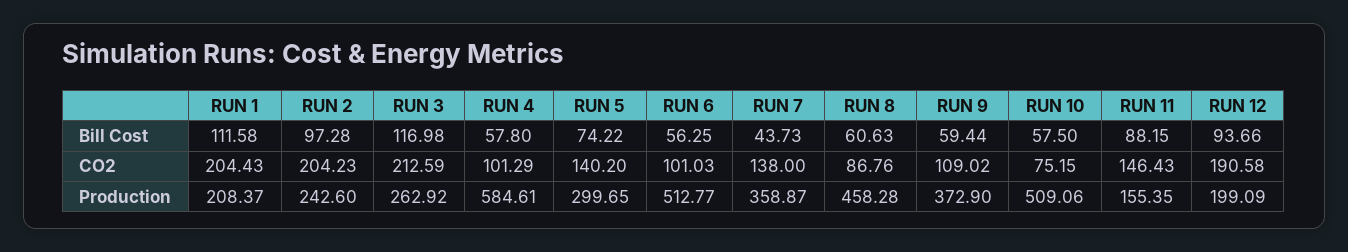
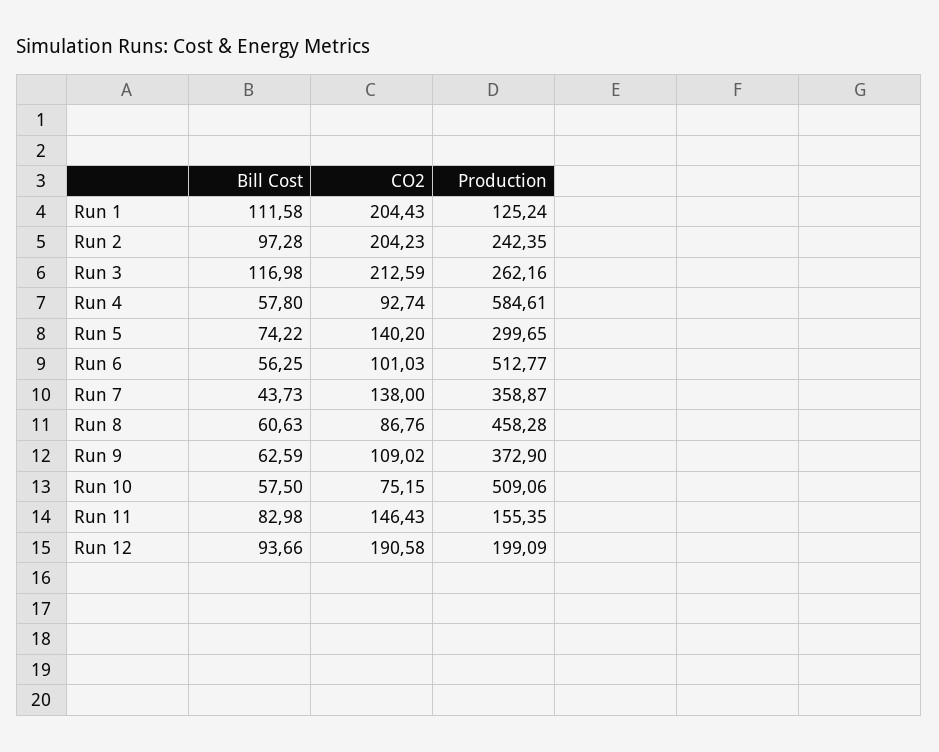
  {
    "RUN 1": {
      "Bill Cost": 111.58,
      "CO2": 204.43,
-     "Production": 208.37
+     "Production": 125.24
    },
    "RUN 2": {
      "Bill Cost": 97.28,
      "CO2": 204.23,
-     "Production": 242.6
+     "Production": 242.35
    },
    "RUN 3": {
      "Bill Cost": 116.98,
      "CO2": 212.59,
-     "Production": 262.92
+     "Production": 262.16
    },
    "RUN 4": {
      "Bill Cost": 57.8,
-     "CO2": 101.29,
+     "CO2": 92.74,
      "Production": 584.61
    },
    "RUN 5": {
      "Bill Cost": 74.22,
      "CO2": 140.2,
      "Production": 299.65
    },
    "RUN 6": {
      "Bill Cost": 56.25,
      "CO2": 101.03,
      "Production": 512.77
    },
    "RUN 7": {
      "Bill Cost": 43.73,
      "CO2": 138,
      "Production": 358.87
    },
    "RUN 8": {
      "Bill Cost": 60.63,
      "CO2": 86.76,
      "Production": 458.28
    },
    "RUN 9": {
-     "Bill Cost": 59.44,
+     "Bill Cost": 62.59,
      "CO2": 109.02,
      "Production": 372.9
    },
    "RUN 10": {
      "Bill Cost": 57.5,
      "CO2": 75.15,
      "Production": 509.06
    },
    "RUN 11": {
-     "Bill Cost": 88.15,
+     "Bill Cost": 82.98,
      "CO2": 146.43,
      "Production": 155.35
    },
    "RUN 12": {
      "Bill Cost": 93.66,
      "CO2": 190.58,
      "Production": 199.09
    }
  }

